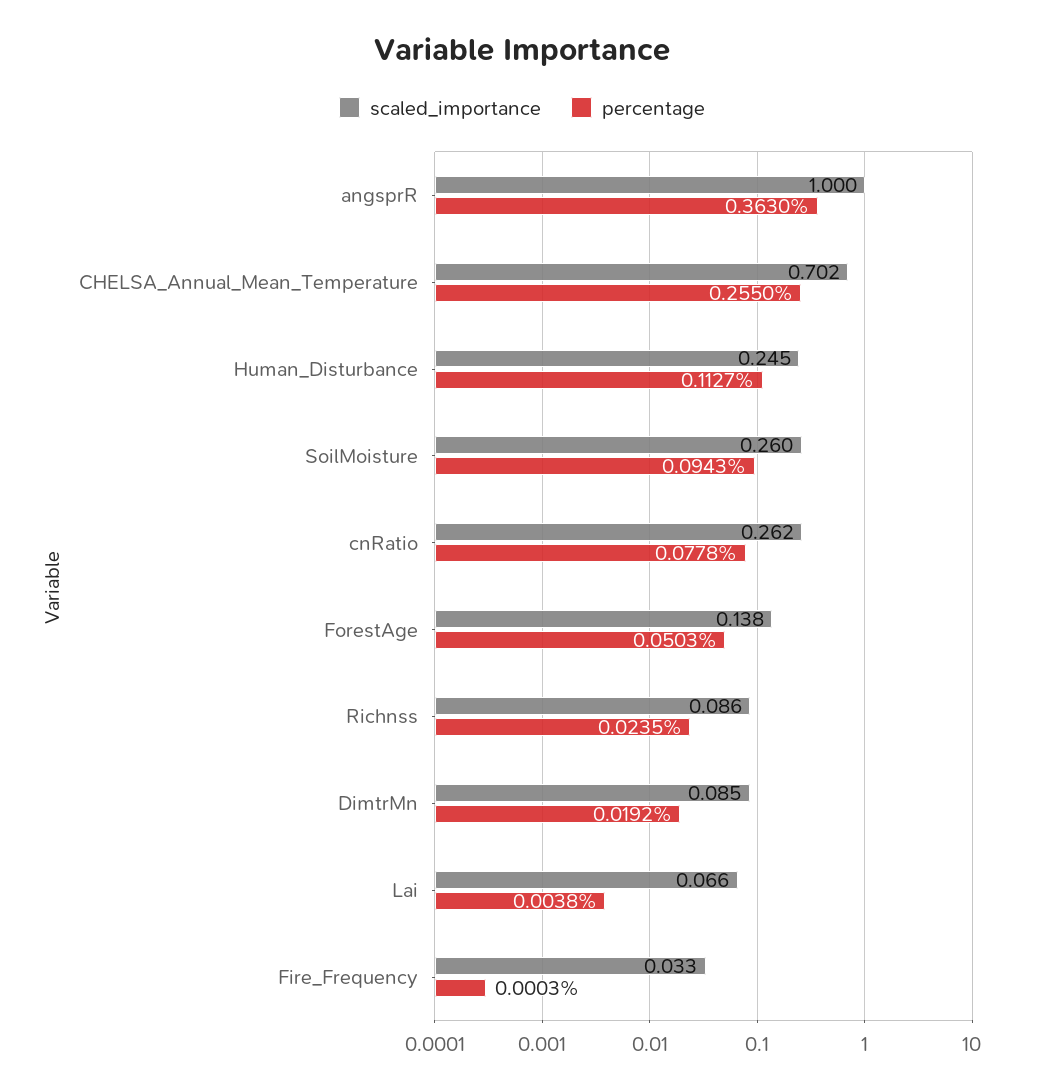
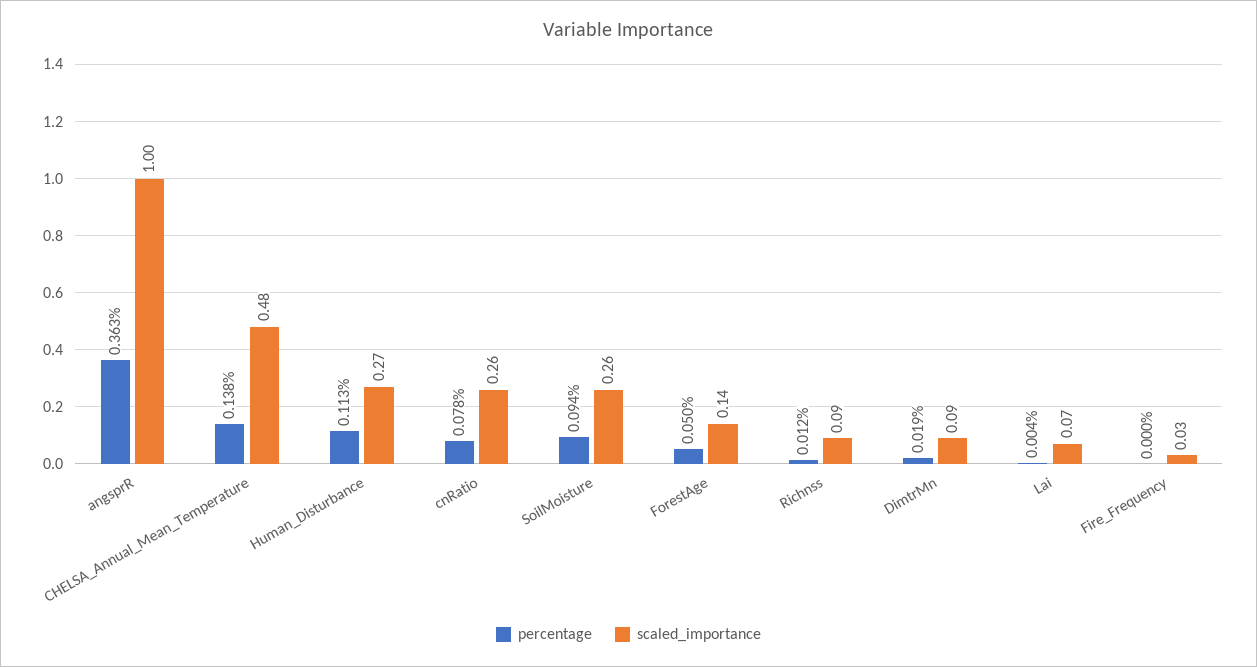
  {
    "scaled_importance": {
      "angsprR": 1,
-     "CHELSA_Annual_Mean_Temperature": 0.702,
+     "CHELSA_Annual_Mean_Temperature": 0.48,
-     "Human_Disturbance": 0.245,
+     "Human_Disturbance": 0.27,
      "SoilMoisture": 0.26,
      "cnRatio": 0.262,
      "ForestAge": 0.138,
      "Richnss": 0.086,
      "DimtrMn": 0.085,
      "Lai": 0.066,
      "Fire_Frequency": 0.033
    },
    "percentage": {
      "angsprR": 0.363,
-     "CHELSA_Annual_Mean_Temperature": 0.255,
+     "CHELSA_Annual_Mean_Temperature": 0.138,
      "Human_Disturbance": 0.1127,
      "SoilMoisture": 0.0943,
      "cnRatio": 0.0778,
      "ForestAge": 0.0503,
-     "Richnss": 0.0235,
+     "Richnss": 0.012,
      "DimtrMn": 0.0192,
      "Lai": 0.0038,
      "Fire_Frequency": 0.0003
    }
  }

